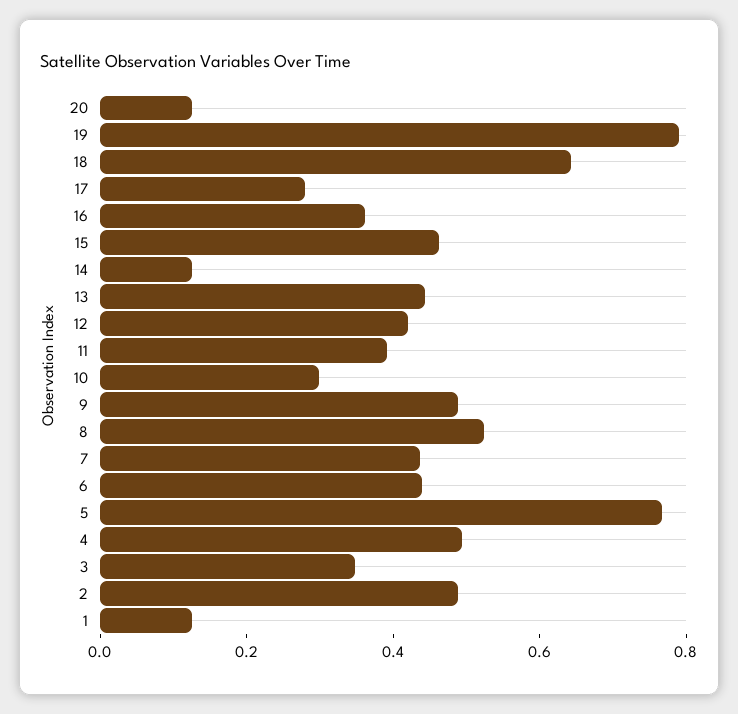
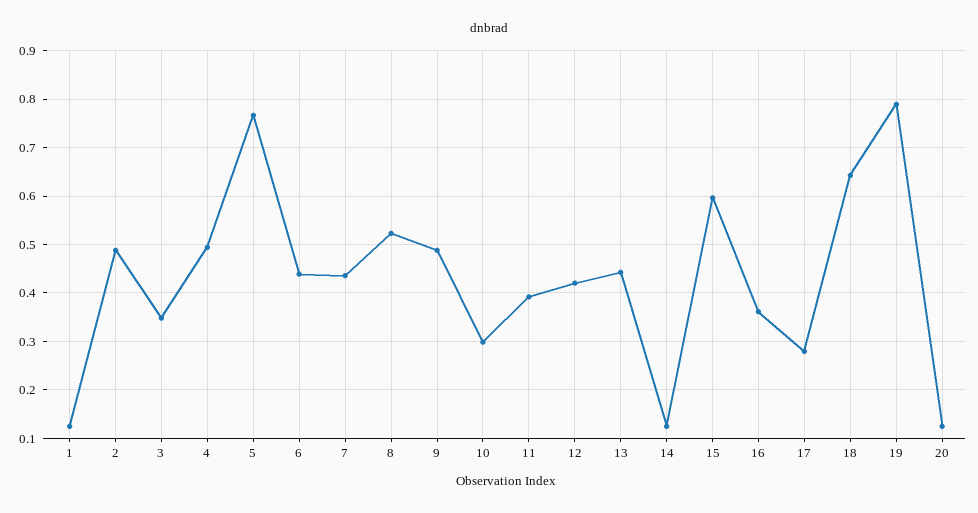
  {
    "20": 0.12,
    "19": 0.78,
    "18": 0.64,
    "17": 0.28,
    "16": 0.36,
-   "15": 0.45,
+   "15": 0.6,
    "14": 0.12,
    "13": 0.44,
    "12": 0.42,
    "11": 0.4,
    "10": 0.3,
    "9": 0.48,
    "8": 0.52,
    "7": 0.44,
    "6": 0.44,
    "5": 0.76,
    "4": 0.5,
    "3": 0.34,
    "2": 0.48,
    "1": 0.12
  }

